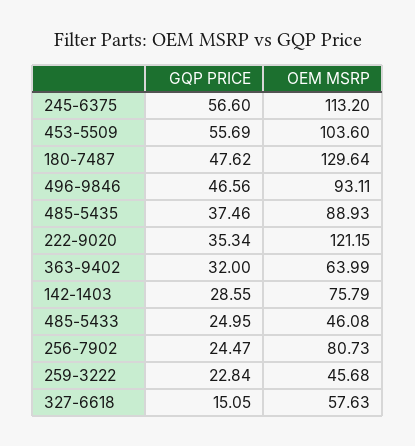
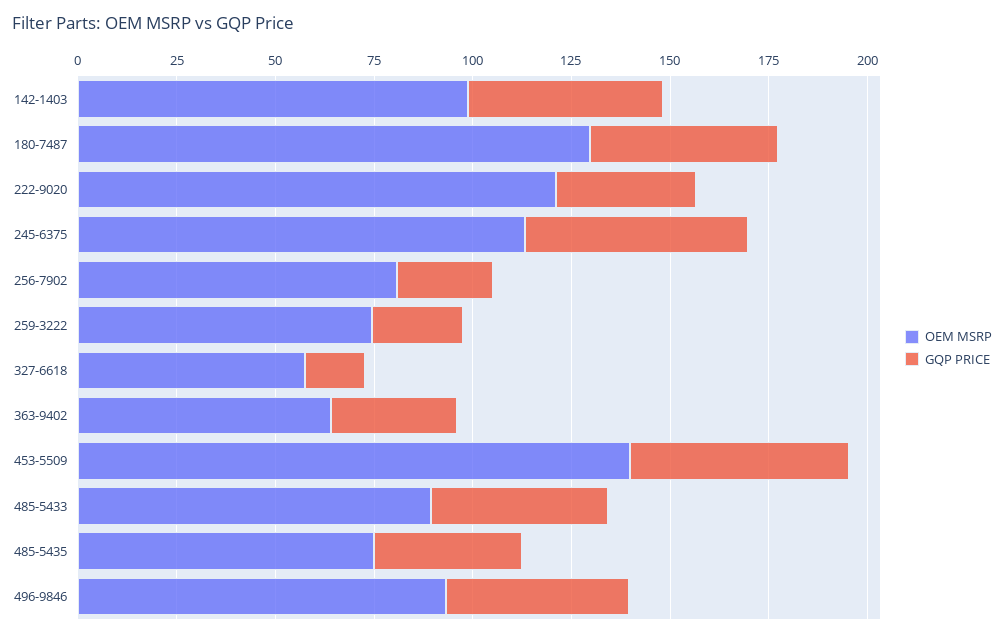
  {
    "GQP PRICE": {
      "245-6375": 56.6,
      "453-5509": 55.69,
      "180-7487": 47.62,
      "496-9846": 46.56,
      "485-5435": 37.46,
      "222-9020": 35.34,
      "363-9402": 32,
-     "142-1403": 28.55,
+     "142-1403": 50,
-     "485-5433": 24.95,
+     "485-5433": 45,
      "256-7902": 24.47,
      "259-3222": 22.84,
      "327-6618": 15.05
    },
    "OEM MSRP": {
      "245-6375": 113.2,
-     "453-5509": 103.6,
+     "453-5509": 140,
      "180-7487": 129.64,
      "496-9846": 93.11,
-     "485-5435": 88.93,
+     "485-5435": 75,
      "222-9020": 121.15,
      "363-9402": 63.99,
-     "142-1403": 75.79,
+     "142-1403": 100,
-     "485-5433": 46.08,
+     "485-5433": 90,
      "256-7902": 80.73,
-     "259-3222": 45.68,
+     "259-3222": 75,
      "327-6618": 57.63
    }
  }

